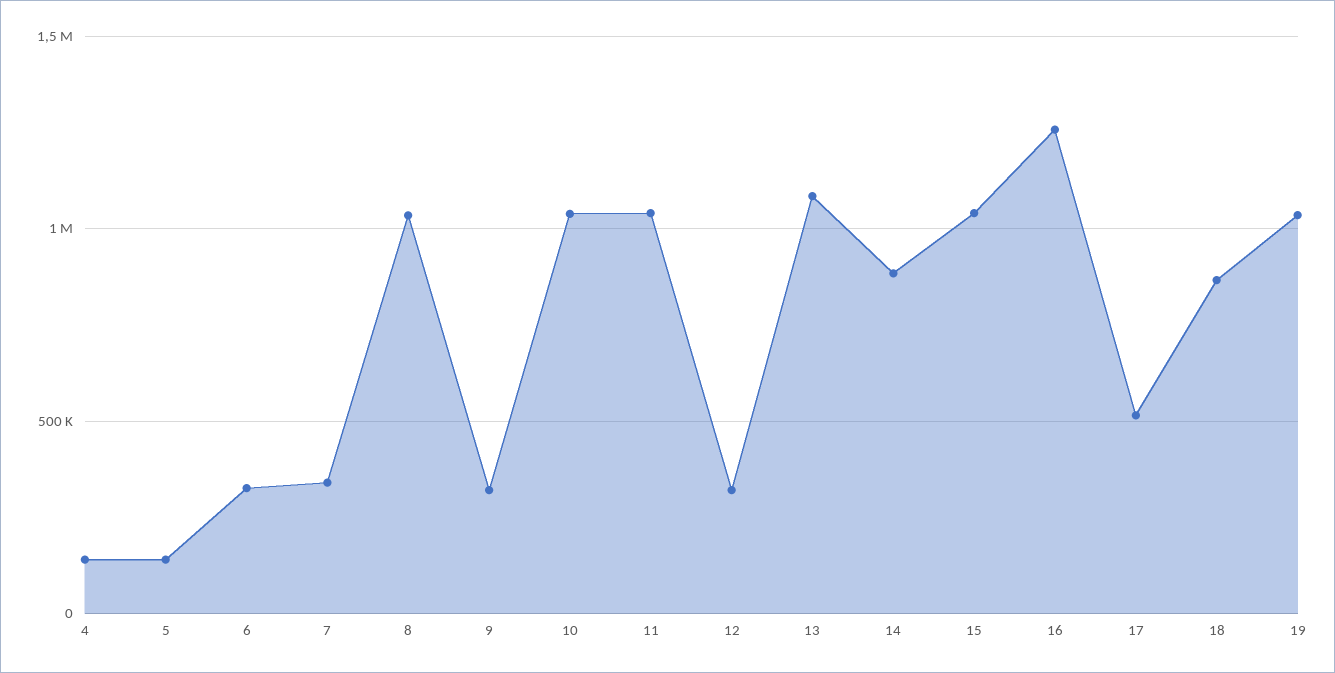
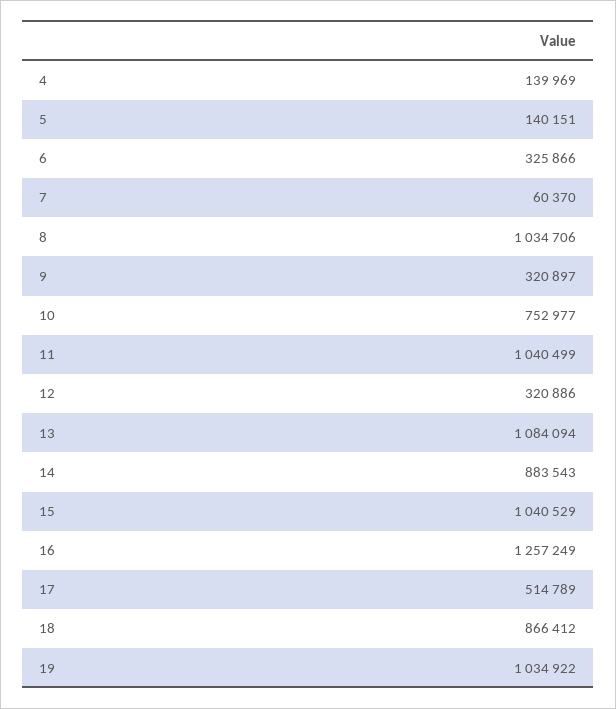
  {
    "4": 139969,
    "5": 140151,
    "6": 325866,
-   "7": 350000,
+   "7": 60370,
    "8": 1034706,
    "9": 320897,
-   "10": 1050000,
+   "10": 752977,
    "11": 1040499,
    "12": 320886,
    "13": 1084094,
    "14": 883543,
    "15": 1040529,
    "16": 1257249,
    "17": 514789,
    "18": 866412,
    "19": 1034922
  }

